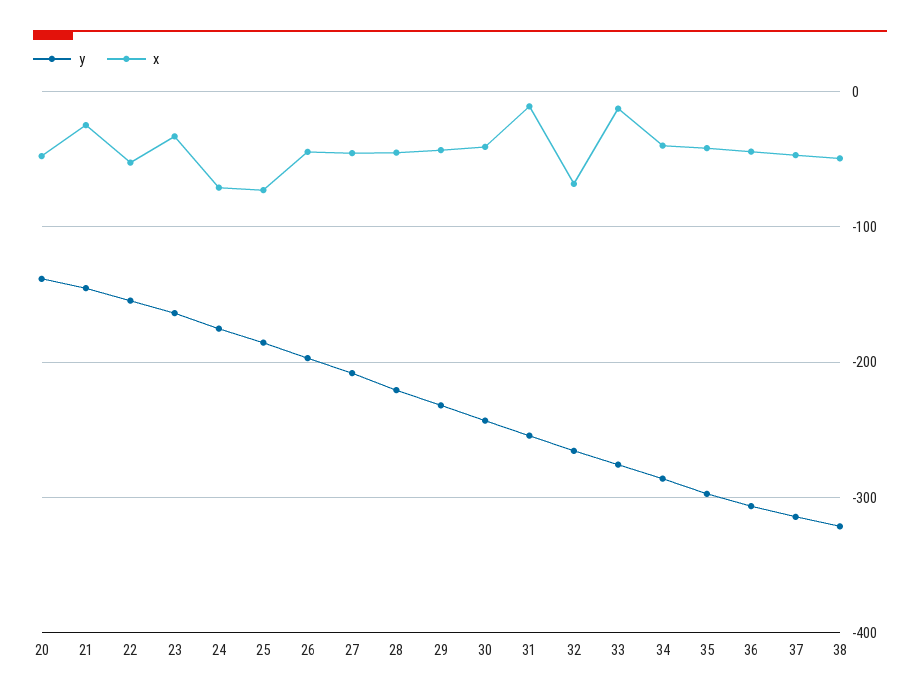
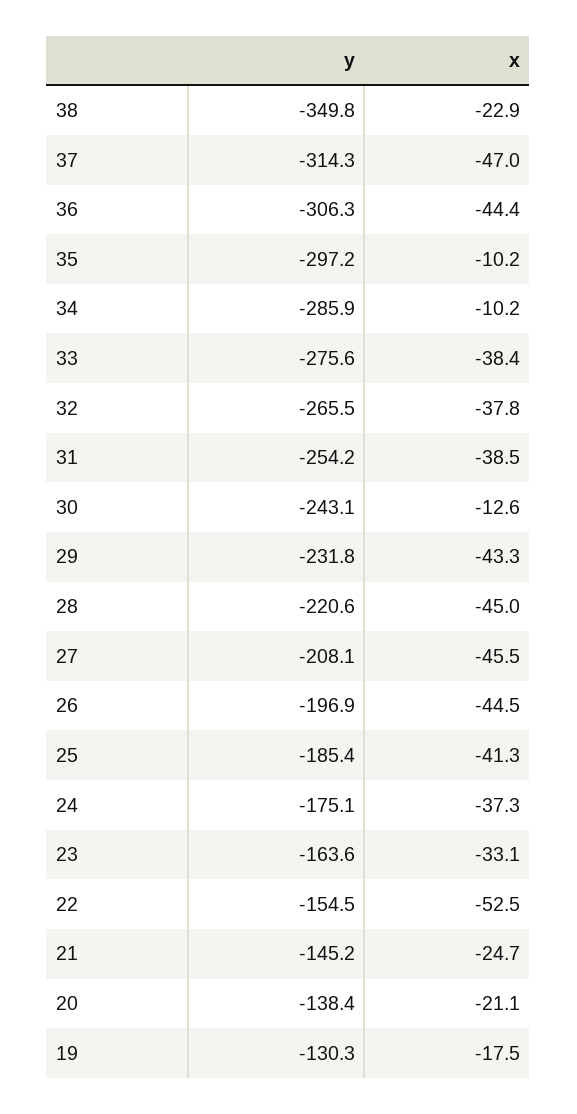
  {
    "y": {
      "20": -138.4,
      "21": -145.2,
      "22": -154.5,
      "23": -163.6,
      "24": -175.1,
      "25": -185.4,
      "26": -196.9,
      "27": -208.1,
      "28": -220.6,
      "29": -231.8,
      "30": -243.1,
      "31": -254.2,
      "32": -265.5,
      "33": -275.6,
      "34": -285.9,
      "35": -297.2,
      "36": -306.3,
      "37": -314.3,
-     "38": -320
+     "38": -349.8,
+     "19": -130.3
    },
    "x": {
-     "20": -50,
+     "20": -21.1,
      "21": -24.7,
      "22": -52.5,
      "23": -33.1,
-     "24": -70,
+     "24": -37.3,
-     "25": -70,
+     "25": -41.3,
      "26": -44.5,
      "27": -45.5,
      "28": -45,
      "29": -43.3,
-     "30": -40,
+     "30": -12.6,
-     "31": -10,
+     "31": -38.5,
-     "32": -70,
+     "32": -37.8,
-     "33": -10,
+     "33": -38.4,
-     "34": -40,
+     "34": -10.2,
-     "35": -40,
+     "35": -10.2,
      "36": -44.4,
      "37": -47,
-     "38": -50
+     "38": -22.9,
+     "19": -17.5
    }
  }

